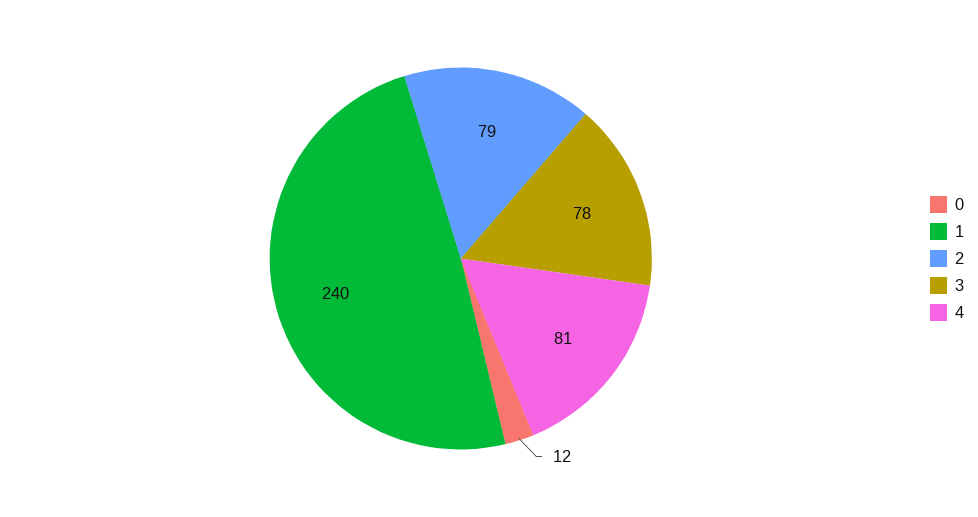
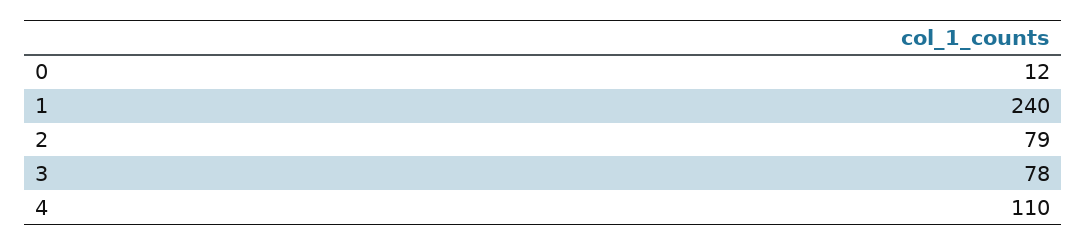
  {
    "0": 12,
    "1": 240,
    "2": 79,
    "3": 78,
-   "4": 81
+   "4": 110
  }

